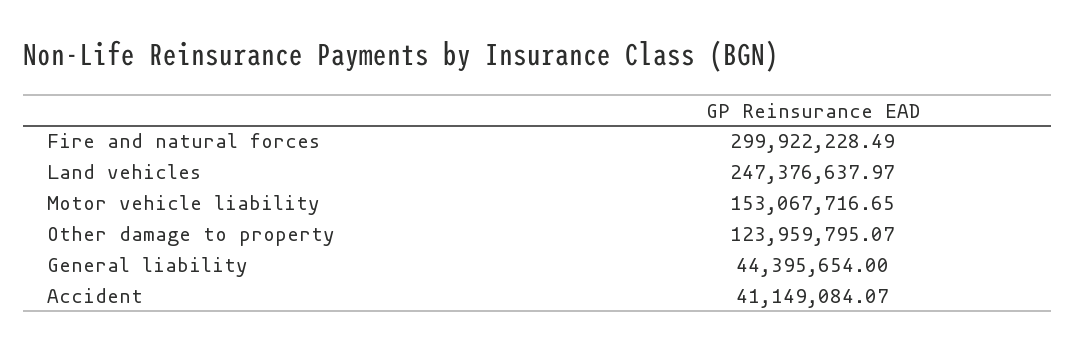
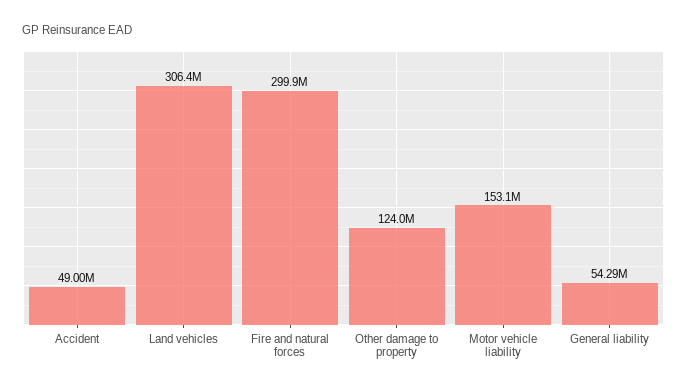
  {
    "Fire and natural forces": 299922228.49,
-   "Land vehicles": 247376637.97,
+   "Land vehicles": 306400000,
    "Motor vehicle liability": 153067716.65,
    "Other damage to property": 123959795.07,
-   "General liability": 44395654,
+   "General liability": 54290000,
-   "Accident": 41149084.07
+   "Accident": 49000000
  }

